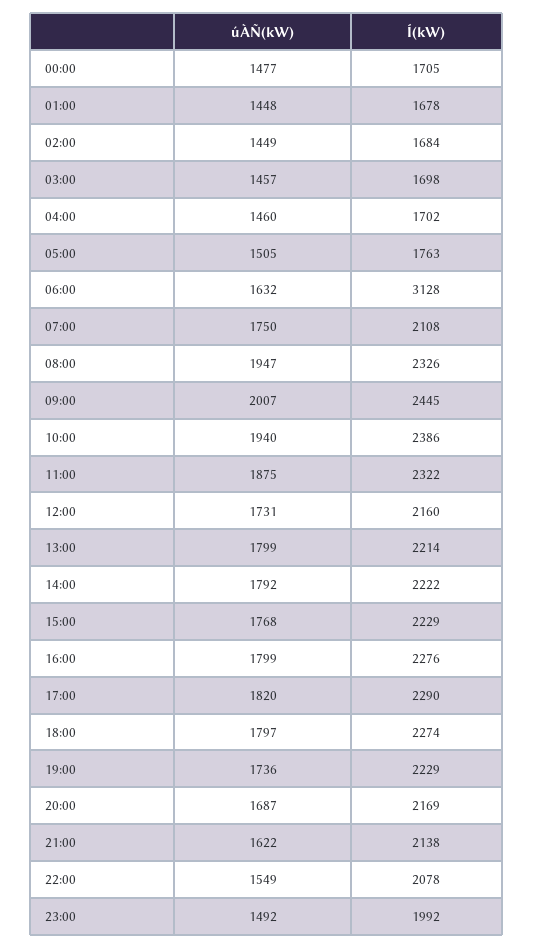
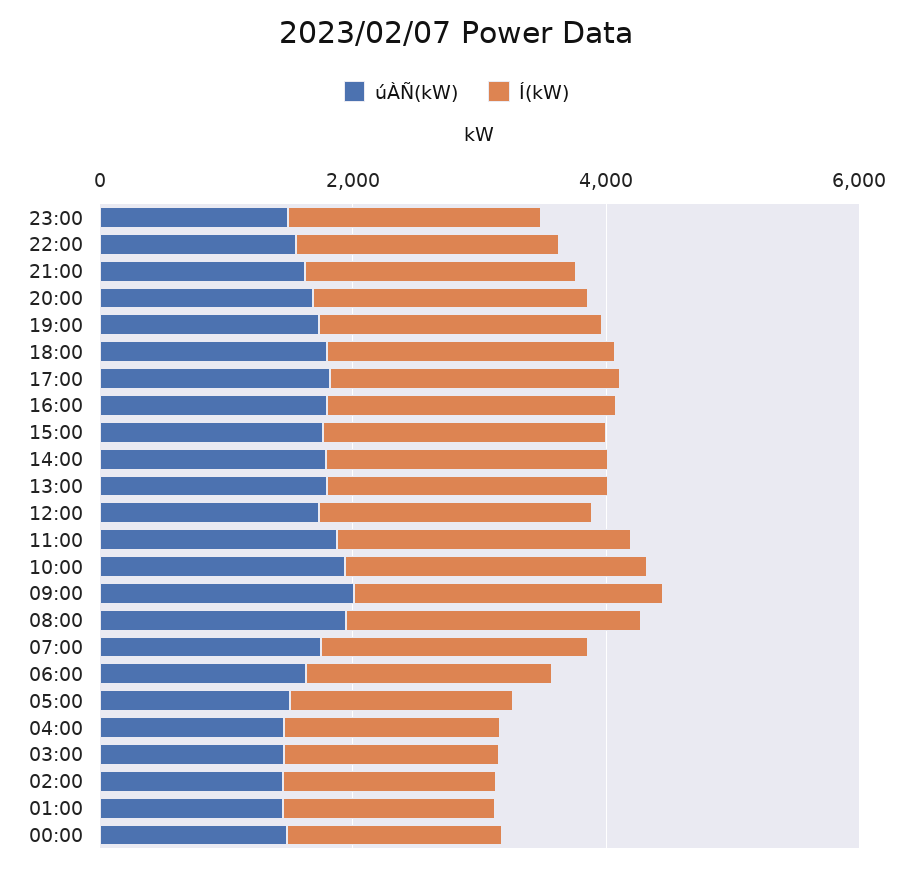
  {
    "úÀÑ(kW)": {
      "00:00": 1477,
      "01:00": 1448,
      "02:00": 1449,
      "03:00": 1457,
      "04:00": 1460,
      "05:00": 1505,
      "06:00": 1632,
      "07:00": 1750,
      "08:00": 1947,
      "09:00": 2007,
      "10:00": 1940,
      "11:00": 1875,
      "12:00": 1731,
      "13:00": 1799,
      "14:00": 1792,
      "15:00": 1768,
      "16:00": 1799,
      "17:00": 1820,
      "18:00": 1797,
      "19:00": 1736,
      "20:00": 1687,
      "21:00": 1622,
      "22:00": 1549,
      "23:00": 1492
    },
    "Í(kW)": {
      "00:00": 1705,
      "01:00": 1678,
      "02:00": 1684,
      "03:00": 1698,
      "04:00": 1702,
      "05:00": 1763,
-     "06:00": 3128,
+     "06:00": 2000,
      "07:00": 2108,
      "08:00": 2326,
      "09:00": 2445,
      "10:00": 2386,
      "11:00": 2322,
      "12:00": 2160,
      "13:00": 2214,
      "14:00": 2222,
      "15:00": 2229,
      "16:00": 2276,
      "17:00": 2290,
      "18:00": 2274,
      "19:00": 2229,
      "20:00": 2169,
      "21:00": 2138,
      "22:00": 2078,
      "23:00": 1992
    }
  }

